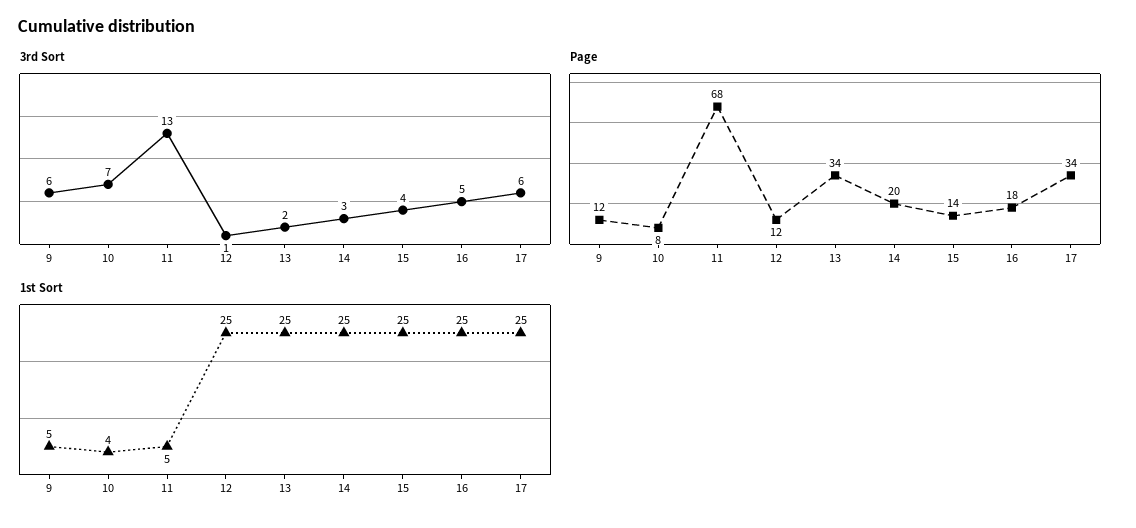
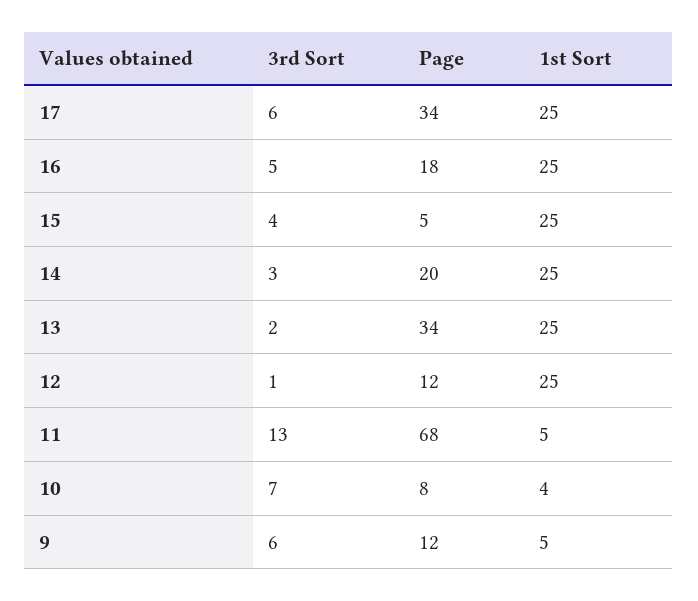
  {
    "3rd Sort": {
      "9": 6,
      "10": 7,
      "11": 13,
      "12": 1,
      "13": 2,
      "14": 3,
      "15": 4,
      "16": 5,
      "17": 6
    },
    "Page": {
      "9": 12,
      "10": 8,
      "11": 68,
      "12": 12,
      "13": 34,
      "14": 20,
-     "15": 14,
+     "15": 5,
      "16": 18,
      "17": 34
    },
    "1st Sort": {
      "9": 5,
      "10": 4,
      "11": 5,
      "12": 25,
      "13": 25,
      "14": 25,
      "15": 25,
      "16": 25,
      "17": 25
    }
  }

